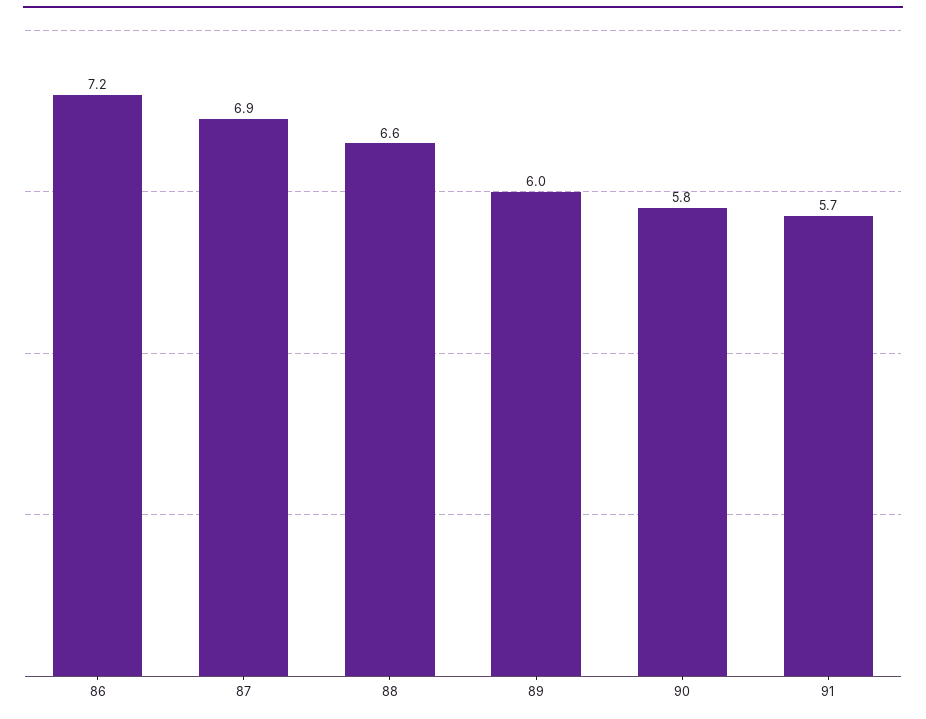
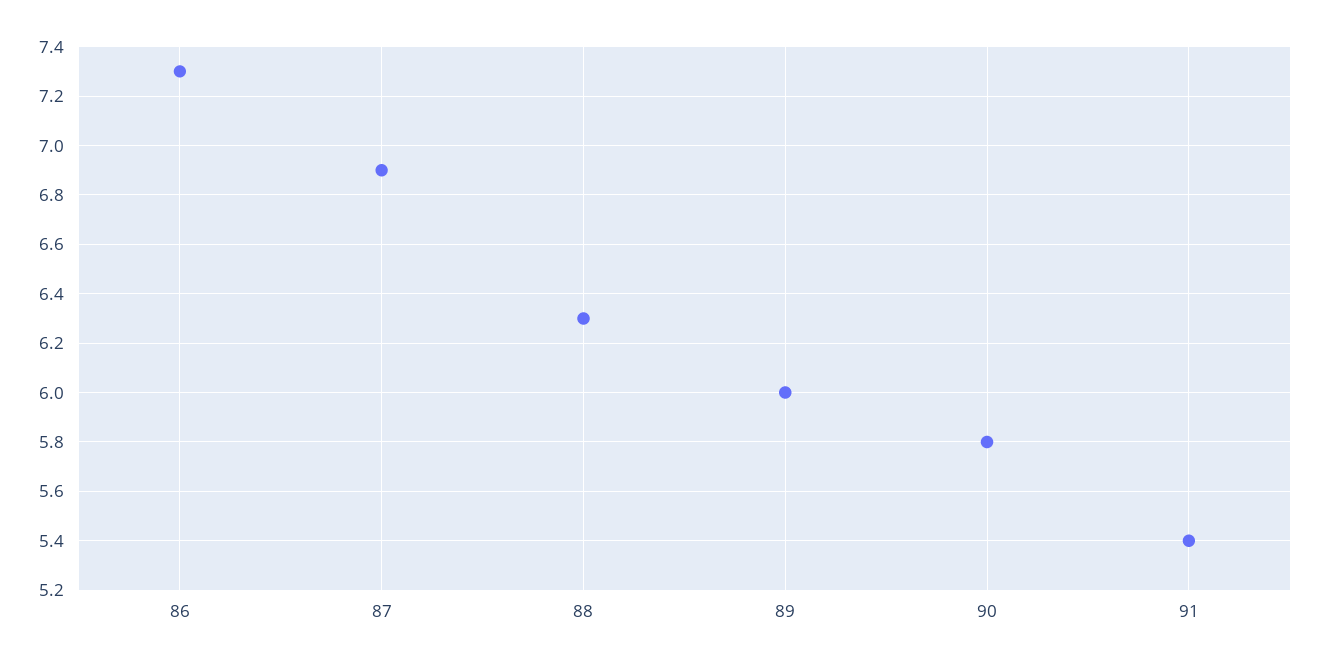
  {
-   "86": 7.2,
+   "86": 7.3,
    "87": 6.9,
-   "88": 6.6,
+   "88": 6.3,
    "89": 6,
    "90": 5.8,
-   "91": 5.7
+   "91": 5.4
  }

